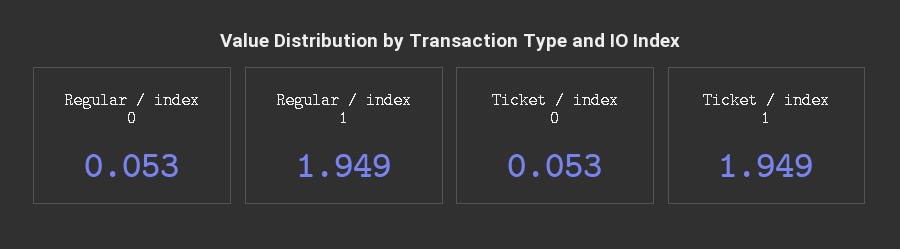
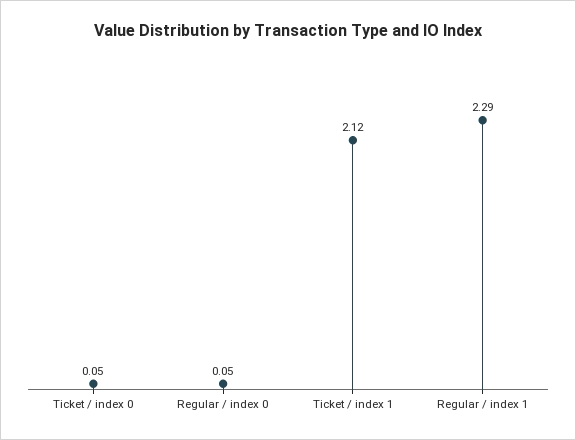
  {
    "Regular / index 0": 0.053,
-   "Regular / index 1": 1.949,
+   "Regular / index 1": 2.29,
    "Ticket / index 0": 0.053,
-   "Ticket / index 1": 1.949
+   "Ticket / index 1": 2.12
  }

